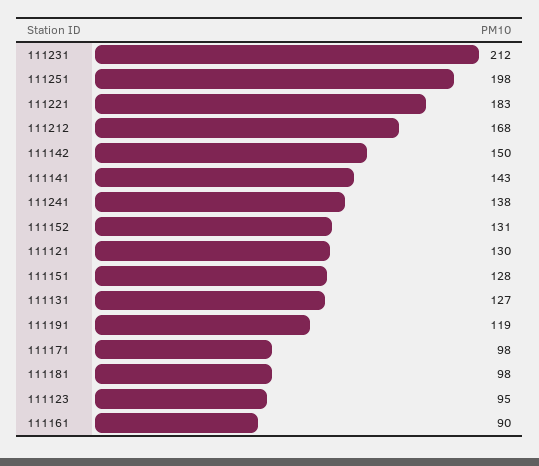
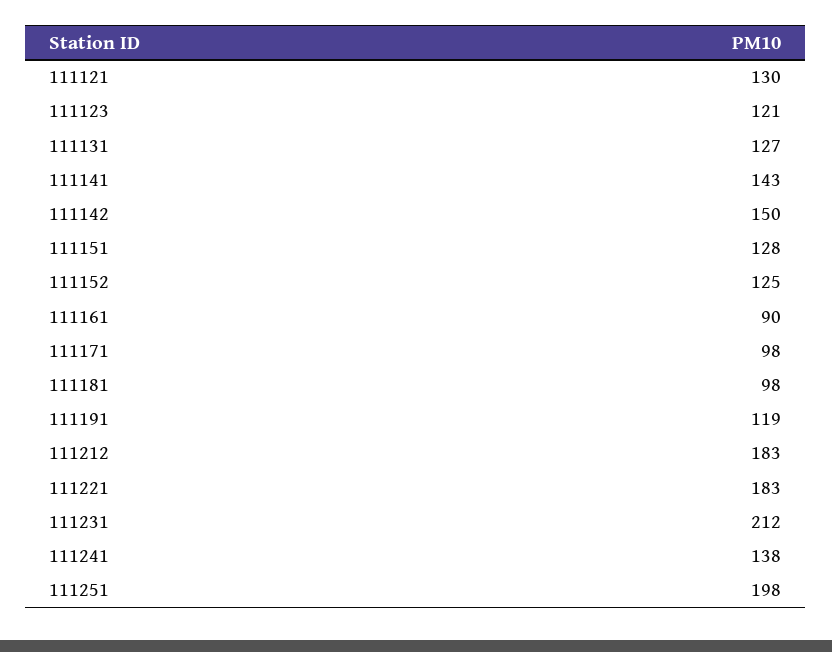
  {
    "111231": 212,
    "111251": 198,
    "111221": 183,
-   "111212": 168,
+   "111212": 183,
    "111142": 150,
    "111141": 143,
    "111241": 138,
-   "111152": 131,
+   "111152": 125,
    "111121": 130,
    "111151": 128,
    "111131": 127,
    "111191": 119,
    "111171": 98,
    "111181": 98,
-   "111123": 95,
+   "111123": 121,
    "111161": 90
  }

